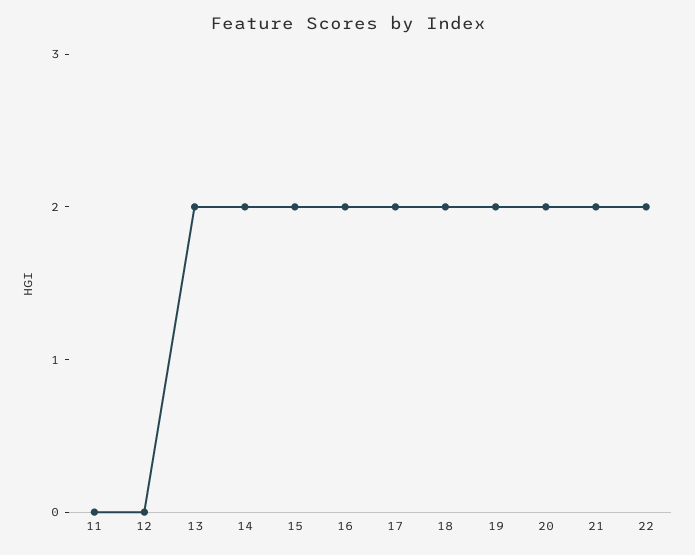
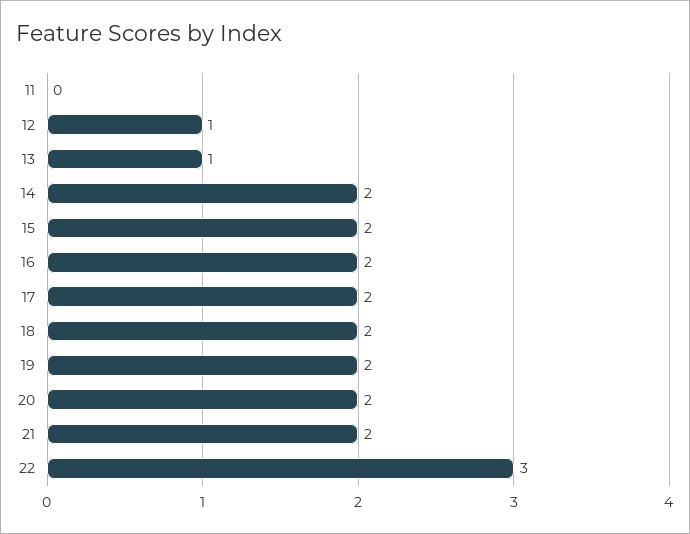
  {
    "11": 0,
-   "12": 0,
+   "12": 1,
-   "13": 2,
+   "13": 1,
    "14": 2,
    "15": 2,
    "16": 2,
    "17": 2,
    "18": 2,
    "19": 2,
    "20": 2,
    "21": 2,
-   "22": 2
+   "22": 3
  }

